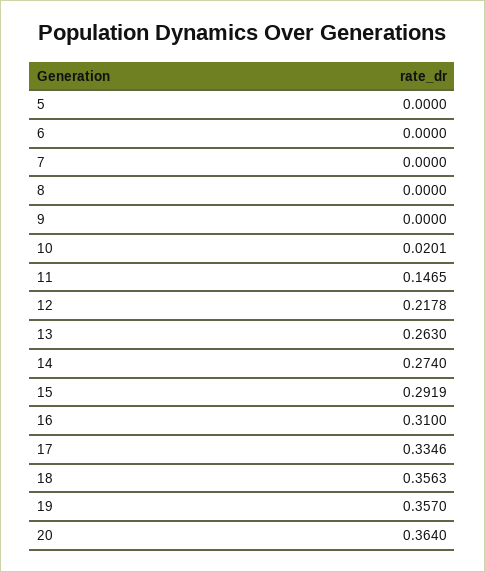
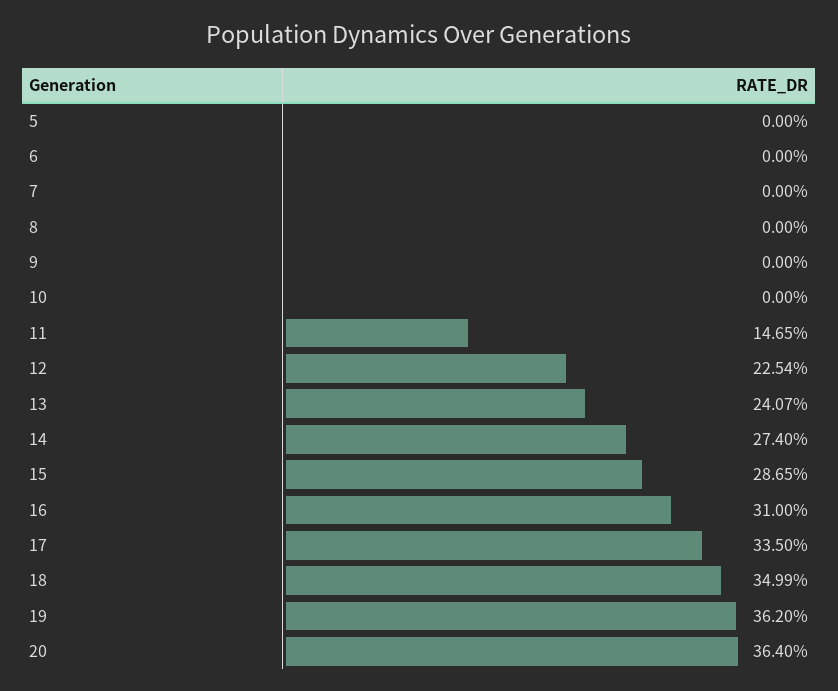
  {
    "5": 0,
    "6": 0,
    "7": 0,
    "8": 0,
    "9": 0,
-   "10": 0.0201,
+   "10": 0,
    "11": 0.1465,
-   "12": 0.2178,
+   "12": 0.2254,
-   "13": 0.263,
+   "13": 0.2407,
    "14": 0.274,
-   "15": 0.2919,
+   "15": 0.2865,
    "16": 0.31,
-   "17": 0.3346,
+   "17": 0.335,
-   "18": 0.3563,
+   "18": 0.3499,
-   "19": 0.357,
+   "19": 0.362,
    "20": 0.364
  }

